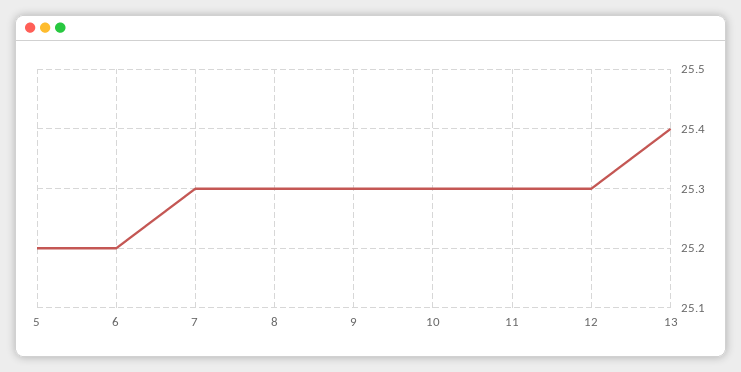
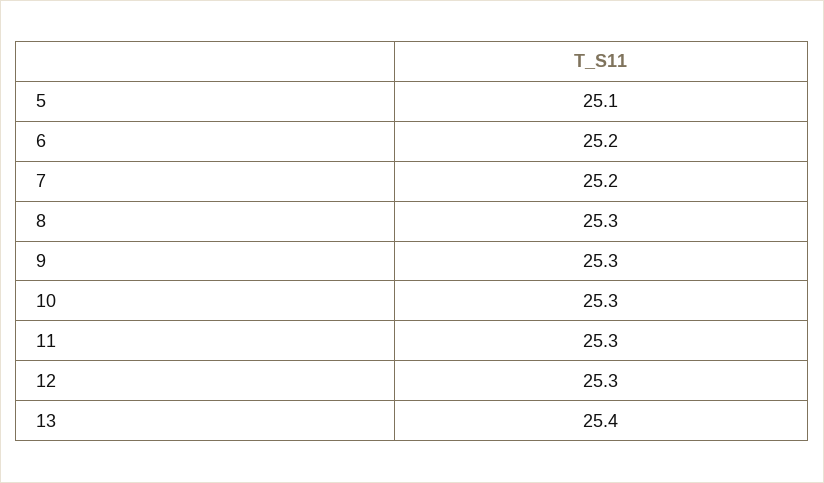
  {
-   "5": 25.2,
+   "5": 25.1,
    "6": 25.2,
-   "7": 25.3,
+   "7": 25.2,
    "8": 25.3,
    "9": 25.3,
    "10": 25.3,
    "11": 25.3,
    "12": 25.3,
    "13": 25.4
  }

